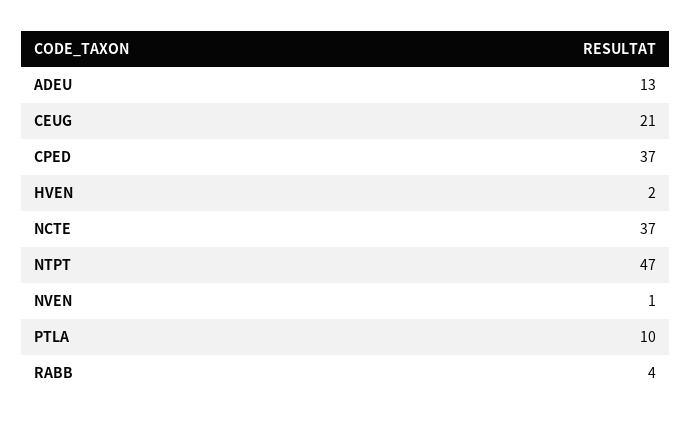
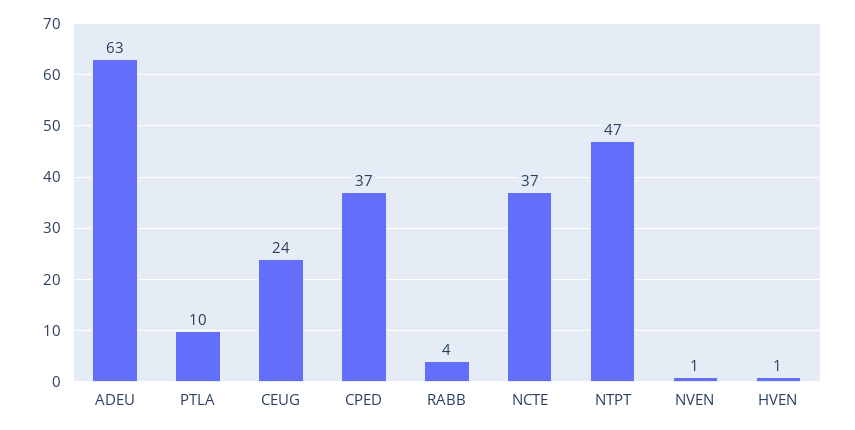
  {
-   "ADEU": 13,
+   "ADEU": 63,
-   "CEUG": 21,
+   "CEUG": 24,
    "CPED": 37,
-   "HVEN": 2,
+   "HVEN": 1,
    "NCTE": 37,
    "NTPT": 47,
    "NVEN": 1,
    "PTLA": 10,
    "RABB": 4
  }

